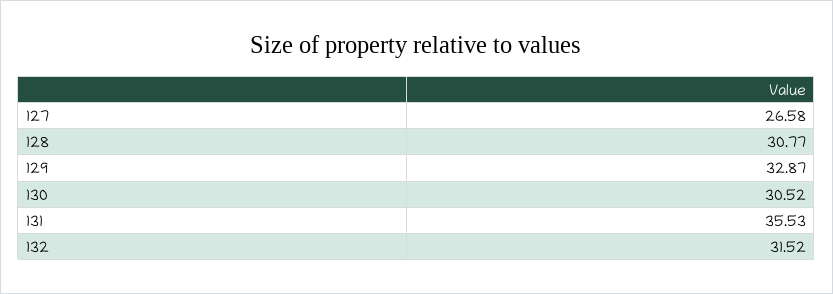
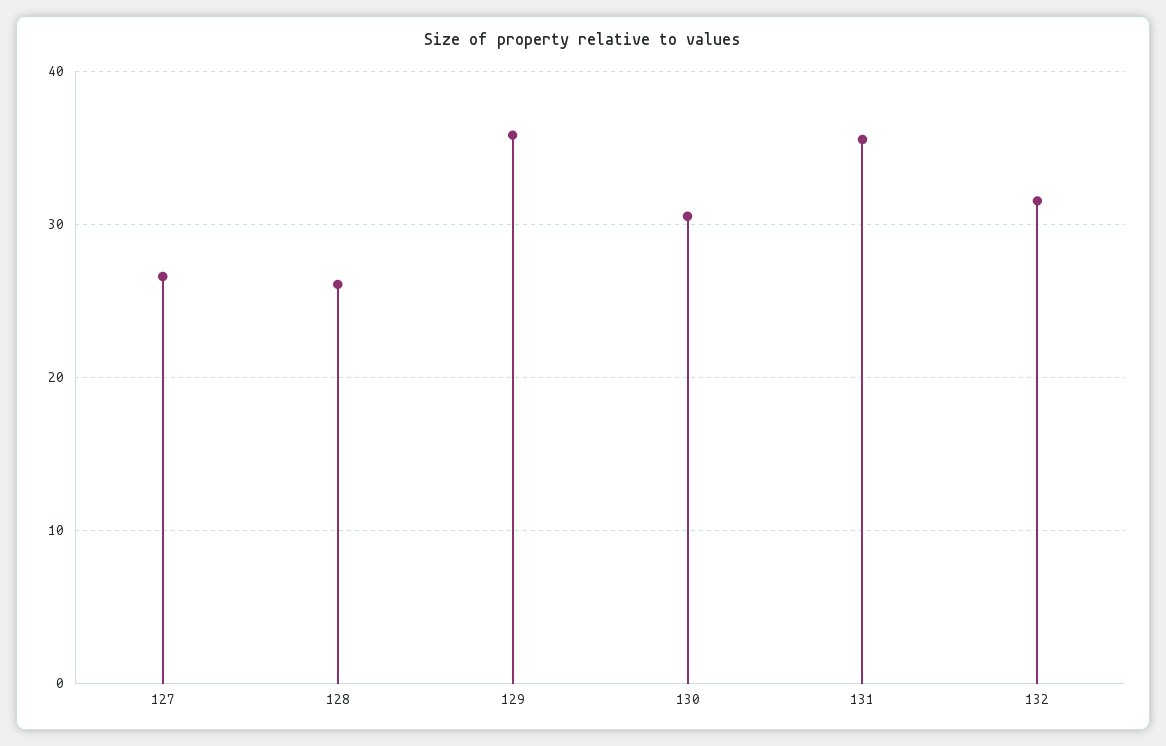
  {
    "127": 26.58,
-   "128": 30.77,
+   "128": 26,
-   "129": 32.87,
+   "129": 36,
    "130": 30.52,
    "131": 35.53,
    "132": 31.52
  }

